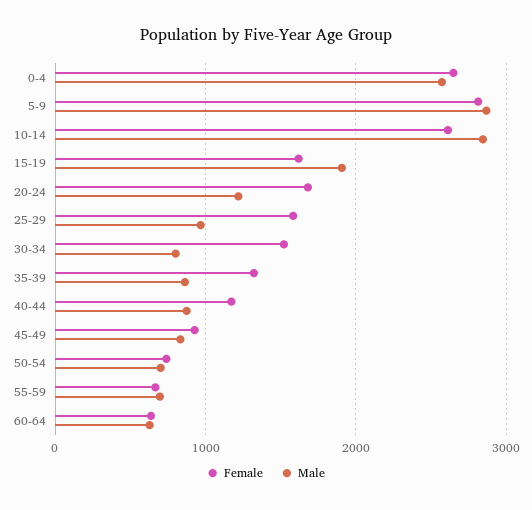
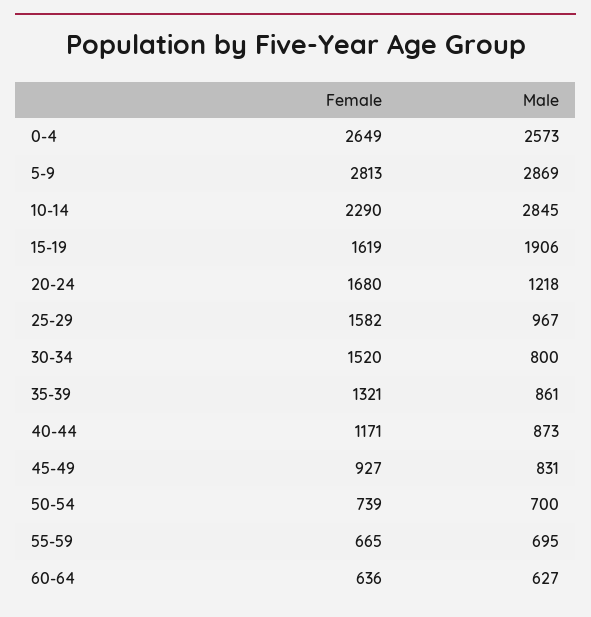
  {
    "Female": {
      "0-4": 2649,
      "5-9": 2813,
-     "10-14": 2600,
+     "10-14": 2290,
      "15-19": 1619,
      "20-24": 1680,
      "25-29": 1582,
      "30-34": 1520,
      "35-39": 1321,
      "40-44": 1171,
      "45-49": 927,
      "50-54": 739,
      "55-59": 665,
      "60-64": 636
    },
    "Male": {
      "0-4": 2573,
      "5-9": 2869,
      "10-14": 2845,
      "15-19": 1906,
      "20-24": 1218,
      "25-29": 967,
      "30-34": 800,
      "35-39": 861,
      "40-44": 873,
      "45-49": 831,
      "50-54": 700,
      "55-59": 695,
      "60-64": 627
    }
  }

